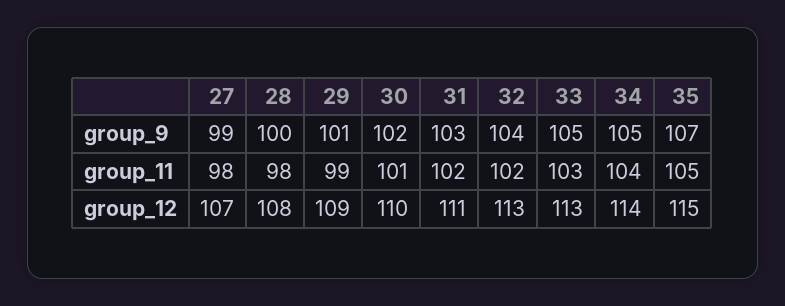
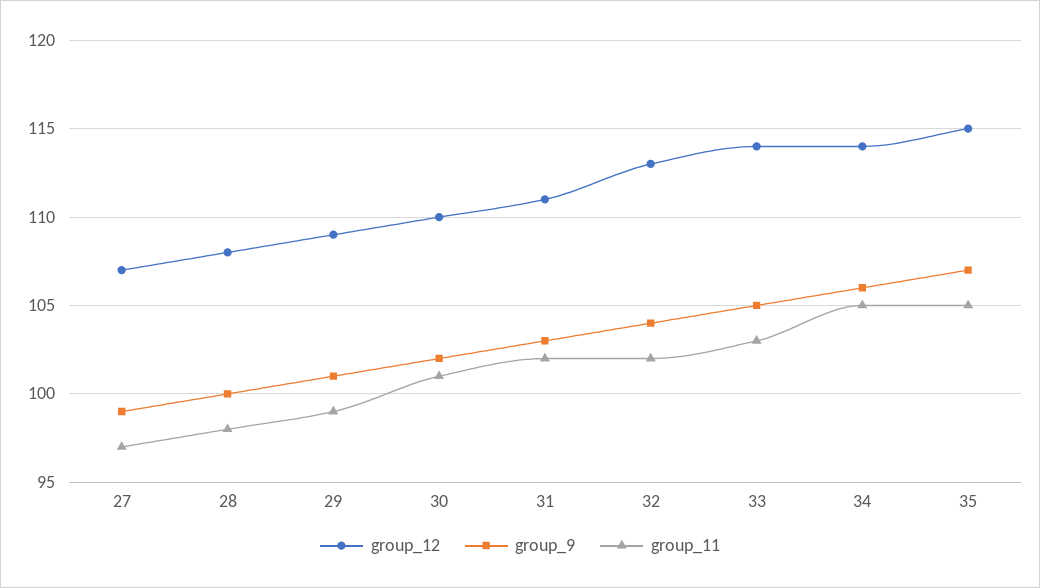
  {
    "group_9": {
      "27": 99,
      "28": 100,
      "29": 101,
      "30": 102,
      "31": 103,
      "32": 104,
      "33": 105,
-     "34": 105,
+     "34": 106,
      "35": 107
    },
    "group_11": {
-     "27": 98,
+     "27": 97,
      "28": 98,
      "29": 99,
      "30": 101,
      "31": 102,
      "32": 102,
      "33": 103,
-     "34": 104,
+     "34": 105,
      "35": 105
    },
    "group_12": {
      "27": 107,
      "28": 108,
      "29": 109,
      "30": 110,
      "31": 111,
      "32": 113,
-     "33": 113,
+     "33": 114,
      "34": 114,
      "35": 115
    }
  }

